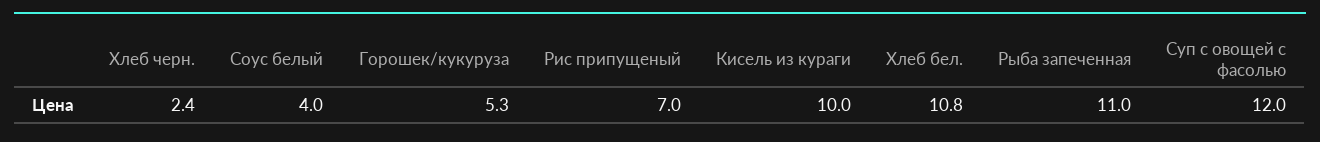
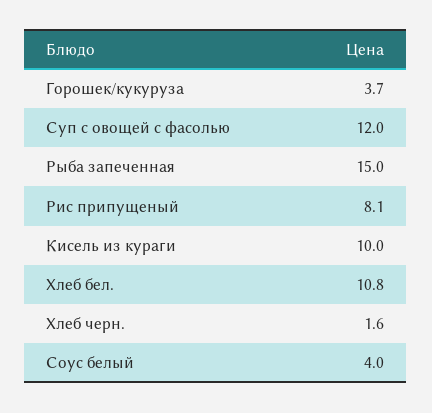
  {
-   "Хлеб черн.": 2.4,
+   "Хлеб черн.": 1.6,
    "Соус белый": 4,
-   "Горошек/кукуруза": 5.3,
+   "Горошек/кукуруза": 3.7,
-   "Рис припущеный": 7,
+   "Рис припущеный": 8.1,
    "Кисель из кураги": 10,
    "Хлеб бел.": 10.8,
-   "Рыба запеченная": 11,
+   "Рыба запеченная": 15,
    "Суп с овощей с фасолью": 12
  }

